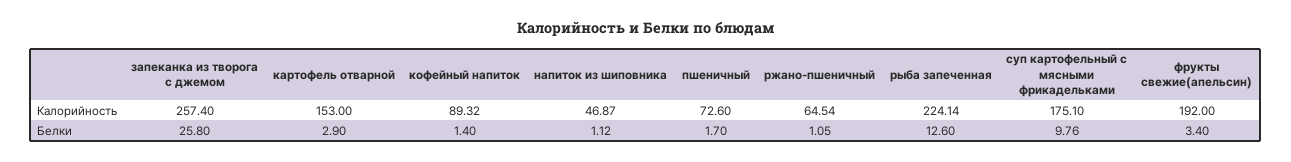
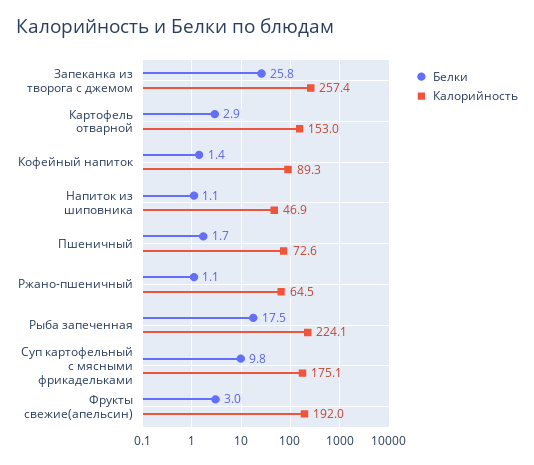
  {
    "Калорийность": {
      "запеканка из творога с джемом": 257.4,
      "картофель отварной": 153,
      "кофейный напиток": 89.32,
      "напиток из шиповника": 46.87,
      "пшеничный": 72.6,
      "ржано-пшеничный": 64.54,
      "рыба запеченная": 224.14,
      "суп картофельный с мясными фрикадельками": 175.1,
      "фрукты свежие(апельсин)": 192
    },
    "Белки": {
      "запеканка из творога с джемом": 25.8,
      "картофель отварной": 2.9,
      "кофейный напиток": 1.4,
      "напиток из шиповника": 1.12,
      "пшеничный": 1.7,
      "ржано-пшеничный": 1.05,
-     "рыба запеченная": 12.6,
+     "рыба запеченная": 17.5,
      "суп картофельный с мясными фрикадельками": 9.76,
-     "фрукты свежие(апельсин)": 3.4
+     "фрукты свежие(апельсин)": 3
    }
  }

